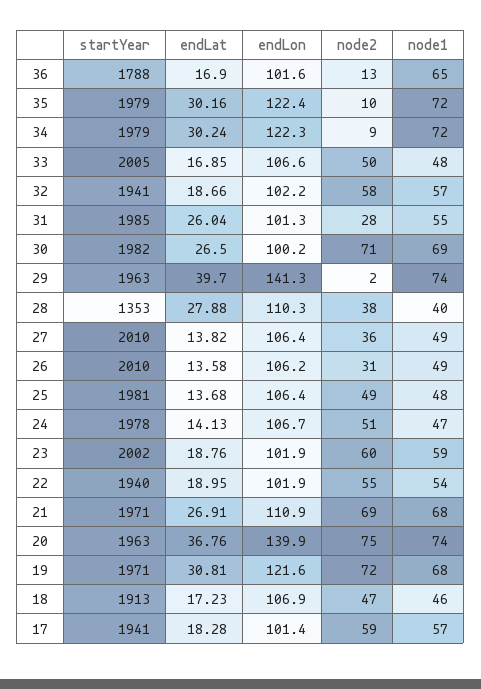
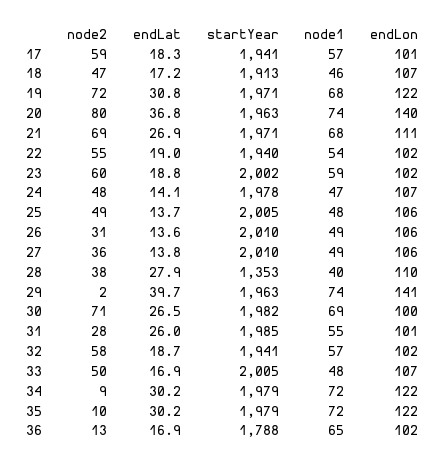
  {
    "startYear": {
      "36": 1788,
      "35": 1979,
      "34": 1979,
      "33": 2005,
      "32": 1941,
      "31": 1985,
      "30": 1982,
      "29": 1963,
      "28": 1353,
      "27": 2010,
      "26": 2010,
-     "25": 1981,
+     "25": 2005,
      "24": 1978,
      "23": 2002,
      "22": 1940,
      "21": 1971,
      "20": 1963,
      "19": 1971,
      "18": 1913,
      "17": 1941
    },
    "endLat": {
      "36": 16.9,
      "35": 30.16,
      "34": 30.24,
      "33": 16.85,
      "32": 18.66,
      "31": 26.04,
      "30": 26.5,
      "29": 39.7,
      "28": 27.88,
      "27": 13.82,
      "26": 13.58,
      "25": 13.68,
      "24": 14.13,
      "23": 18.76,
      "22": 18.95,
      "21": 26.91,
      "20": 36.76,
      "19": 30.81,
      "18": 17.23,
      "17": 18.28
    },
    "endLon": {
      "36": 101.6,
      "35": 122.4,
      "34": 122.3,
      "33": 106.6,
      "32": 102.2,
      "31": 101.3,
      "30": 100.2,
      "29": 141.3,
      "28": 110.3,
      "27": 106.4,
      "26": 106.2,
      "25": 106.4,
      "24": 106.7,
      "23": 101.9,
      "22": 101.9,
      "21": 110.9,
      "20": 139.9,
      "19": 121.6,
      "18": 106.9,
      "17": 101.4
    },
    "node2": {
      "36": 13,
      "35": 10,
      "34": 9,
      "33": 50,
      "32": 58,
      "31": 28,
      "30": 71,
      "29": 2,
      "28": 38,
      "27": 36,
      "26": 31,
      "25": 49,
-     "24": 51,
+     "24": 48,
      "23": 60,
      "22": 55,
      "21": 69,
-     "20": 75,
+     "20": 80,
      "19": 72,
      "18": 47,
      "17": 59
    },
    "node1": {
      "36": 65,
      "35": 72,
      "34": 72,
      "33": 48,
      "32": 57,
      "31": 55,
      "30": 69,
      "29": 74,
      "28": 40,
      "27": 49,
      "26": 49,
      "25": 48,
      "24": 47,
      "23": 59,
      "22": 54,
      "21": 68,
      "20": 74,
      "19": 68,
      "18": 46,
      "17": 57
    }
  }

